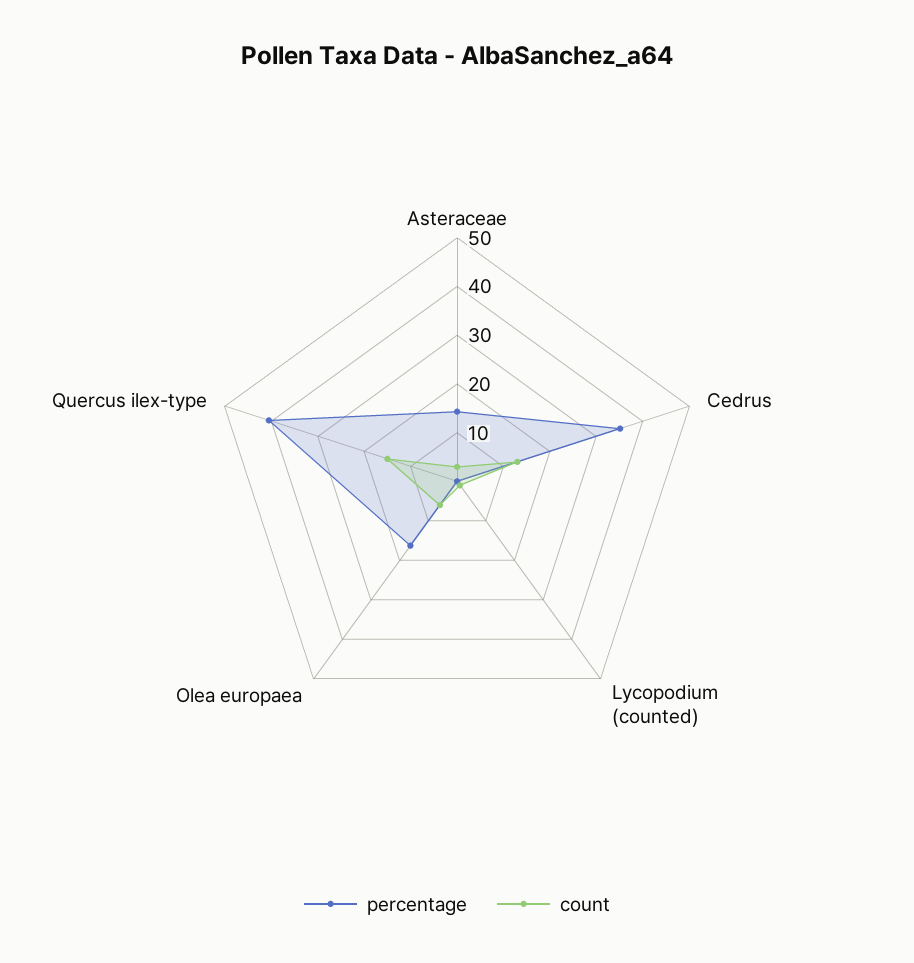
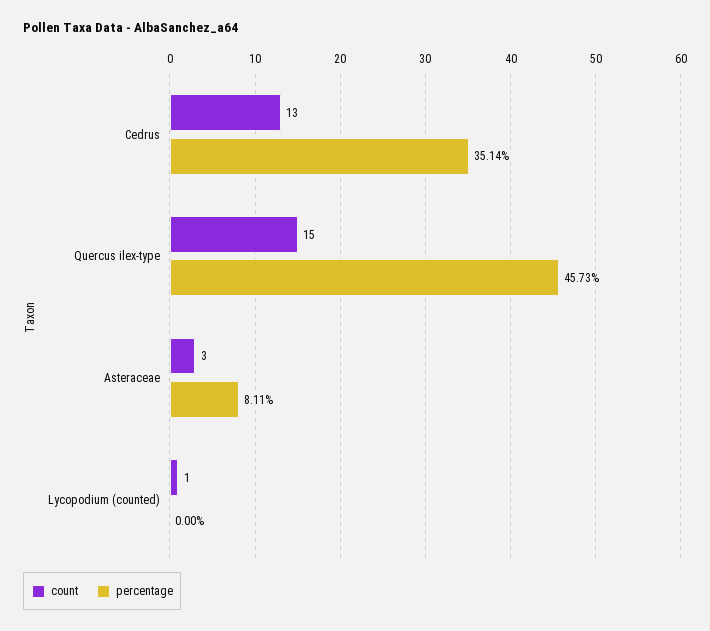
  {
    "percentage": {
-     "Asteraceae": 14,
+     "Asteraceae": 8.11,
      "Cedrus": 35.14,
      "Lycopodium (counted)": 0,
-     "Olea europaea": 16,
-     "Quercus ilex-type": 40
+     "Quercus ilex-type": 45.73
    },
    "count": {
      "Asteraceae": 3,
      "Cedrus": 13,
      "Lycopodium (counted)": 1,
-     "Olea europaea": 6,
      "Quercus ilex-type": 15
    }
  }

